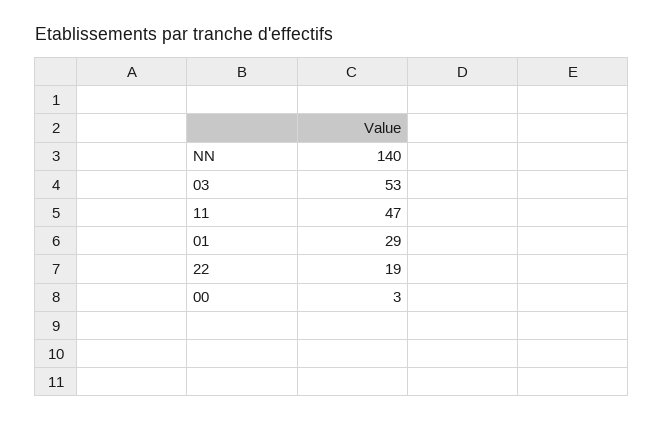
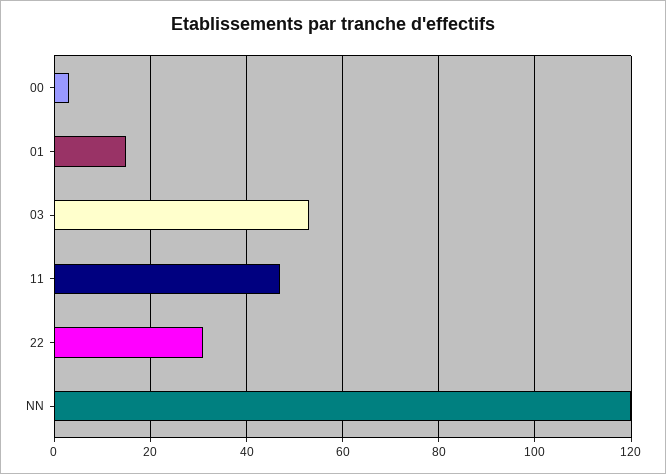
  {
-   "NN": 140,
+   "NN": 120,
    "03": 53,
    "11": 47,
-   "01": 29,
+   "01": 15,
-   "22": 19,
+   "22": 30,
    "00": 3
  }

